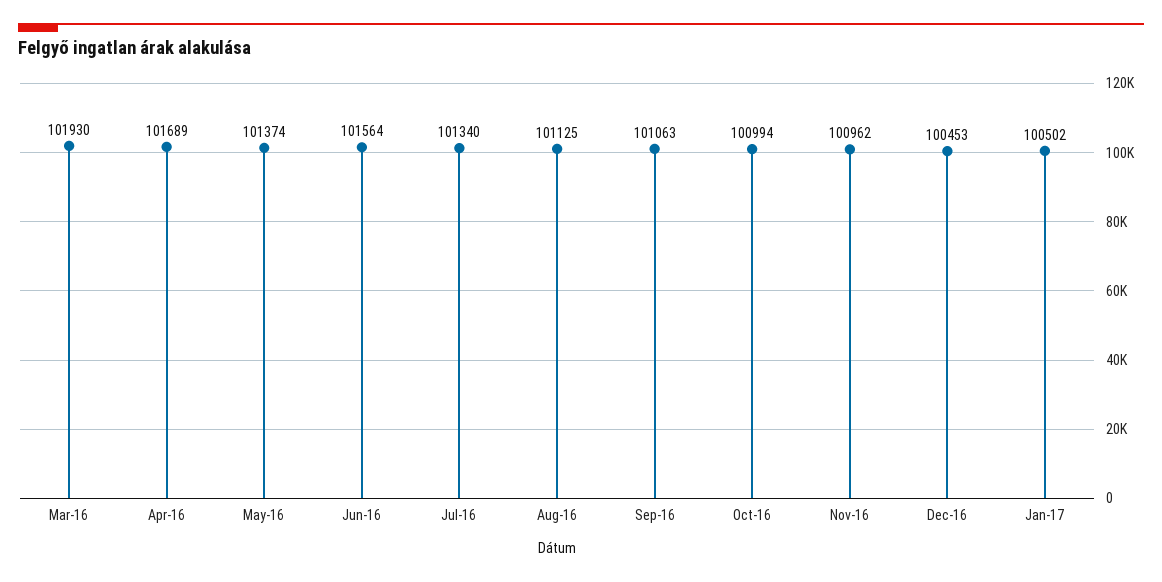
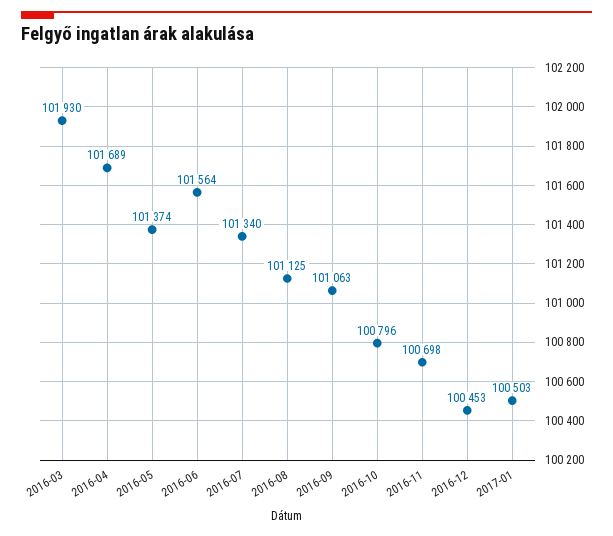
  {
    "Mar-16": 101930,
    "Apr-16": 101689,
    "May-16": 101374,
    "Jun-16": 101564,
    "Jul-16": 101340,
    "Aug-16": 101125,
    "Sep-16": 101063,
-   "Oct-16": 100994,
+   "Oct-16": 100796,
-   "Nov-16": 100962,
+   "Nov-16": 100698,
    "Dec-16": 100453,
-   "Jan-17": 100502
+   "Jan-17": 100503
  }

